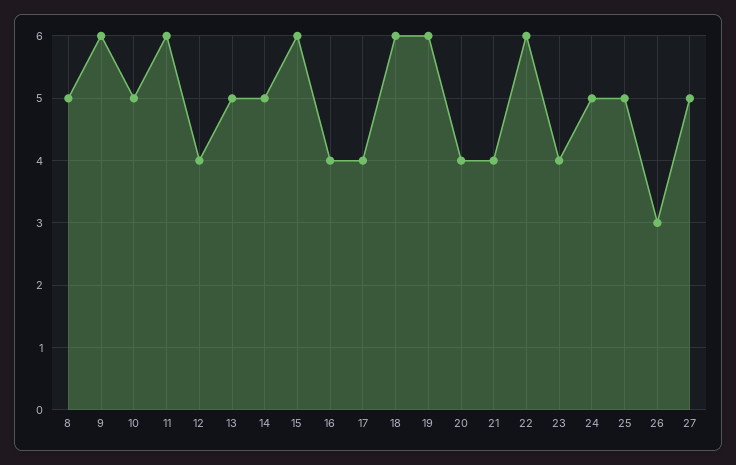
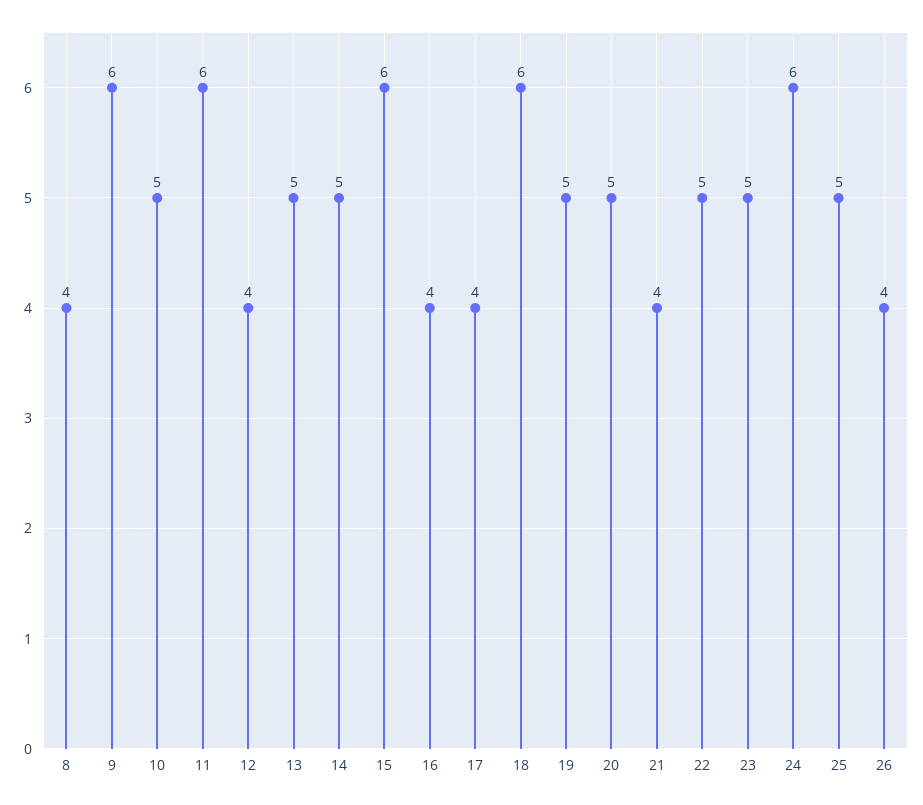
  {
-   "8": 5,
+   "8": 4,
    "9": 6,
    "10": 5,
    "11": 6,
    "12": 4,
    "13": 5,
    "14": 5,
    "15": 6,
    "16": 4,
    "17": 4,
    "18": 6,
-   "19": 6,
+   "19": 5,
-   "20": 4,
+   "20": 5,
    "21": 4,
-   "22": 6,
+   "22": 5,
-   "23": 4,
+   "23": 5,
-   "24": 5,
+   "24": 6,
    "25": 5,
-   "26": 3,
+   "26": 4
-   "27": 5
  }

